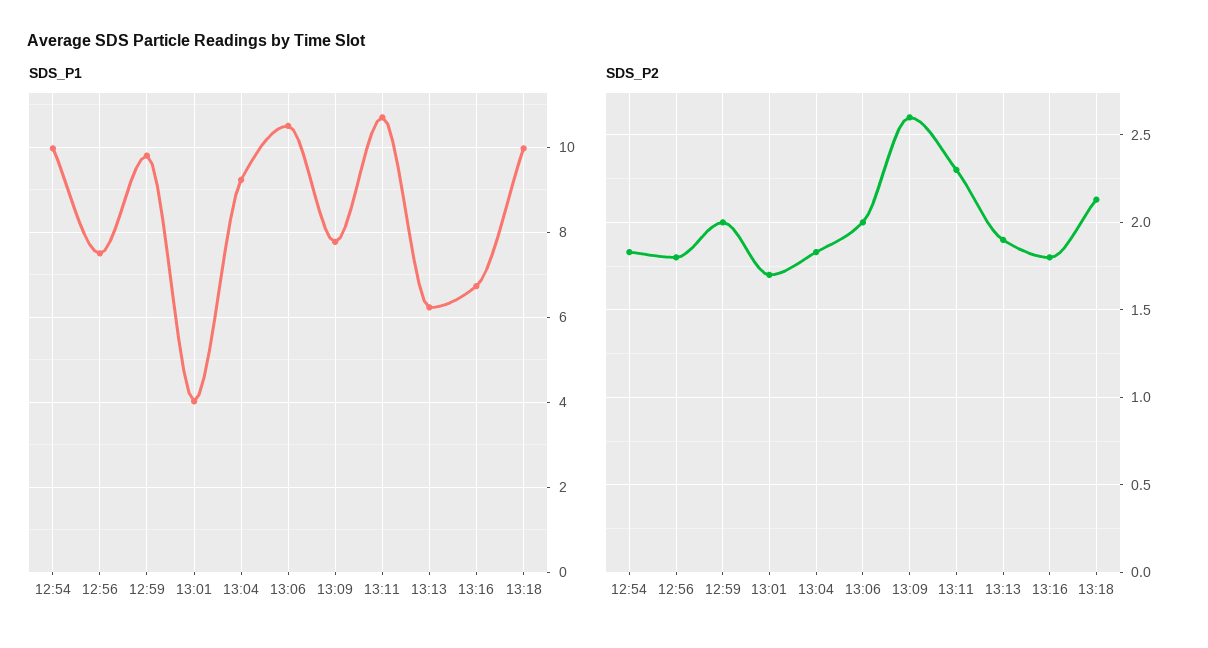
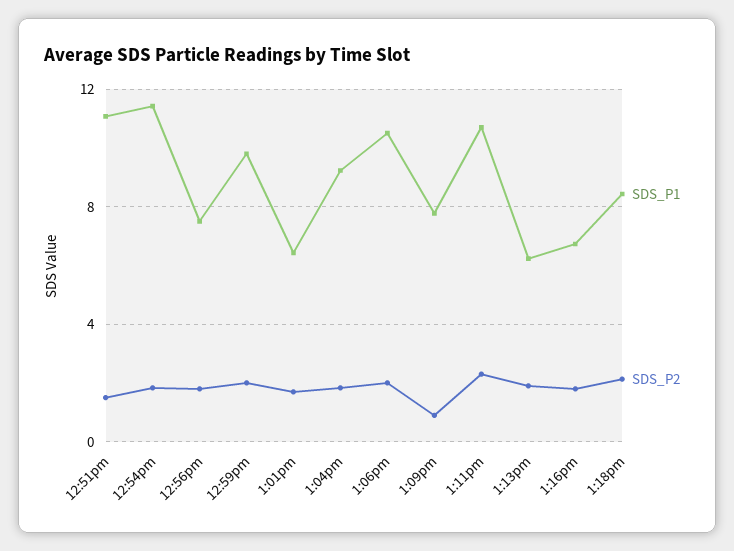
  {
    "SDS_P1": {
-     "12:54": 10,
+     "12:54": 11.5,
      "12:56": 7.6,
      "12:59": 9.8,
-     "13:01": 4,
+     "13:01": 6.5,
      "13:04": 9.2,
      "13:06": 10.6,
      "13:09": 7.8,
      "13:11": 10.8,
      "13:13": 6.2,
      "13:16": 6.8,
-     "13:18": 10
+     "13:18": 8.5,
+     "12:51pm": 11
    },
    "SDS_P2": {
      "12:54": 1.85,
      "12:56": 1.8,
      "12:59": 2,
      "13:01": 1.7,
      "13:04": 1.85,
      "13:06": 2,
-     "13:09": 2.6,
+     "13:09": 1,
      "13:11": 2.3,
      "13:13": 1.9,
      "13:16": 1.8,
-     "13:18": 2.15
+     "13:18": 2.15,
+     "12:51pm": 1.5
    }
  }

